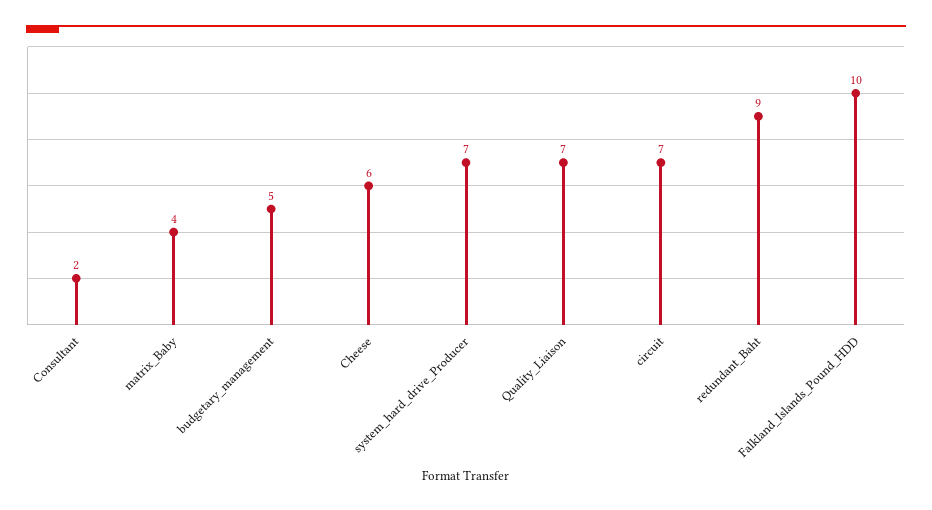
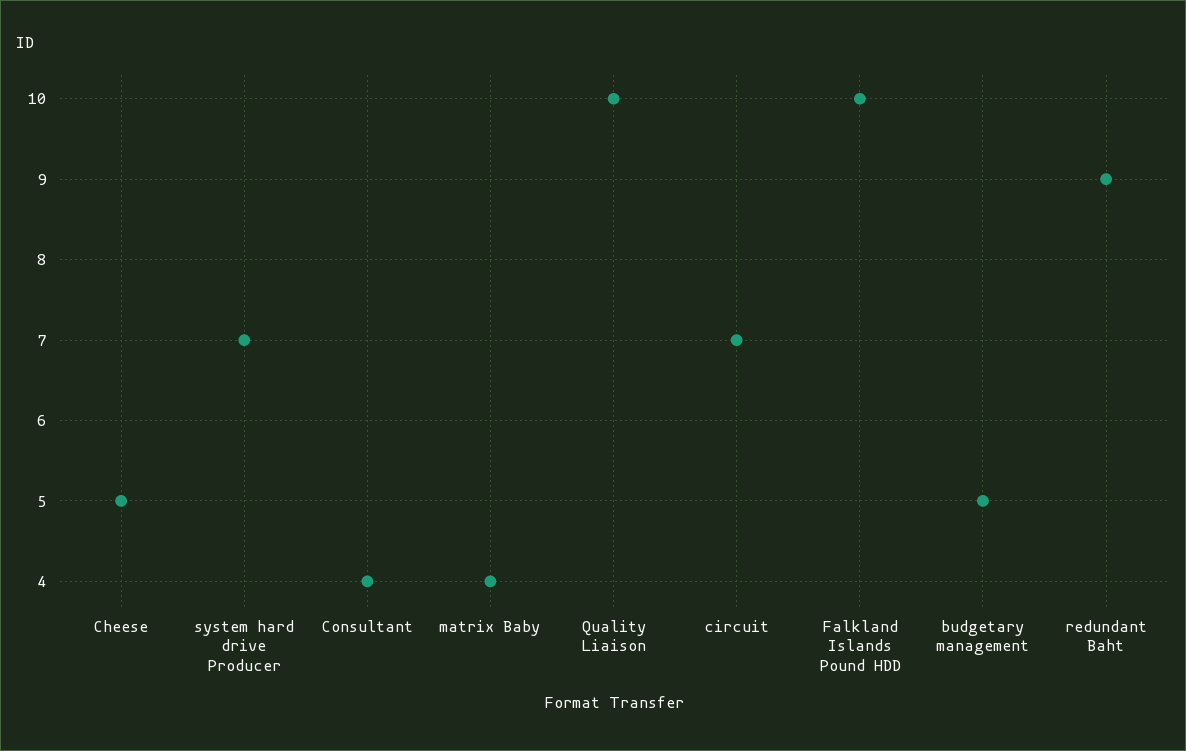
  {
-   "Consultant": 2,
+   "Consultant": 4,
    "matrix_Baby": 4,
    "budgetary_management": 5,
-   "Cheese": 6,
+   "Cheese": 5,
    "system_hard_drive_Producer": 7,
-   "Quality_Liaison": 7,
+   "Quality_Liaison": 10,
    "circuit": 7,
    "redundant_Baht": 9,
    "Falkland_Islands_Pound_HDD": 10
  }

